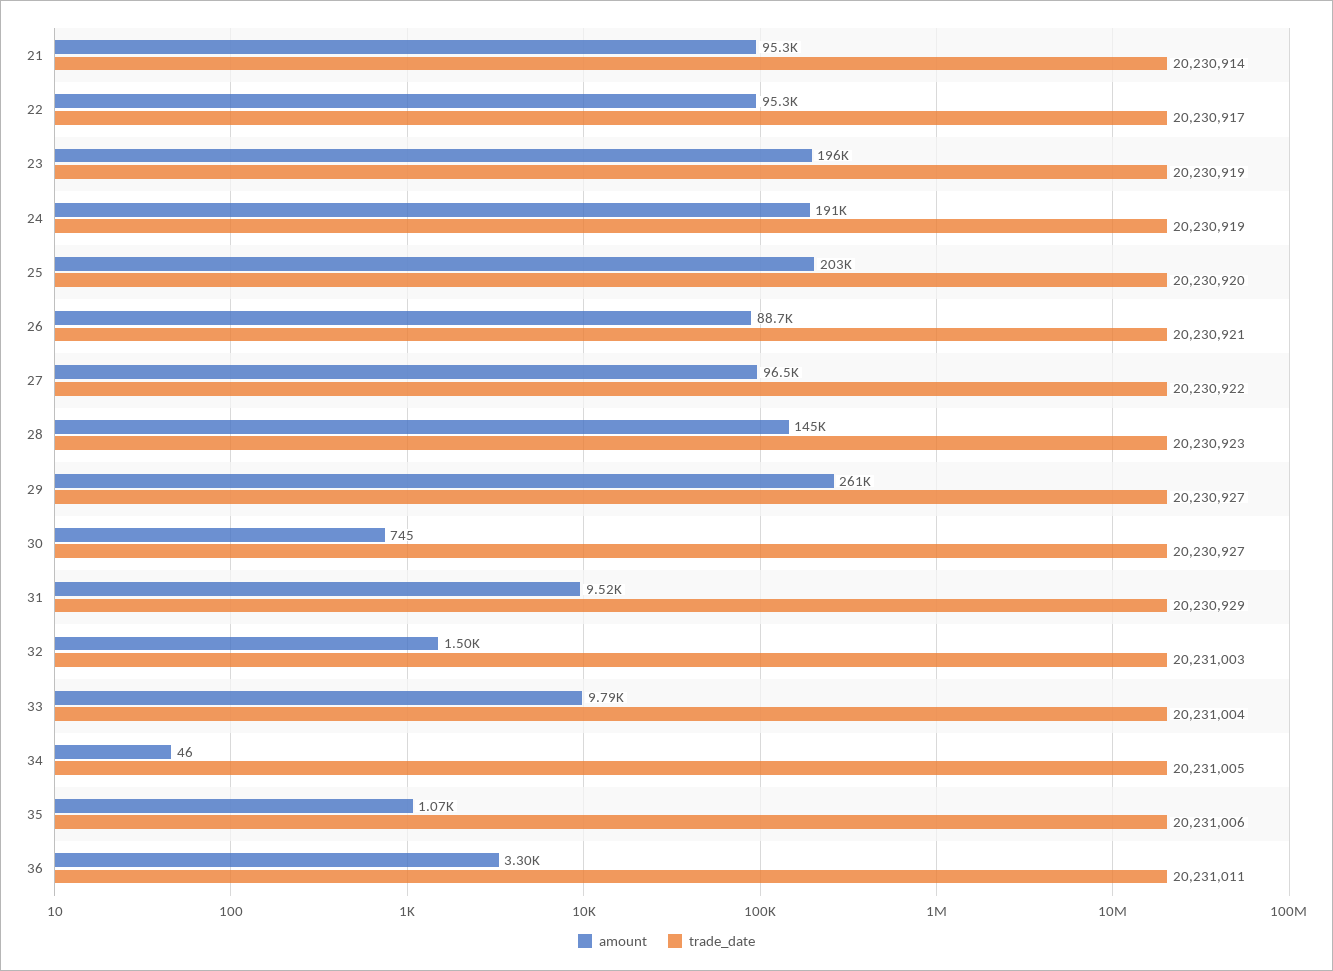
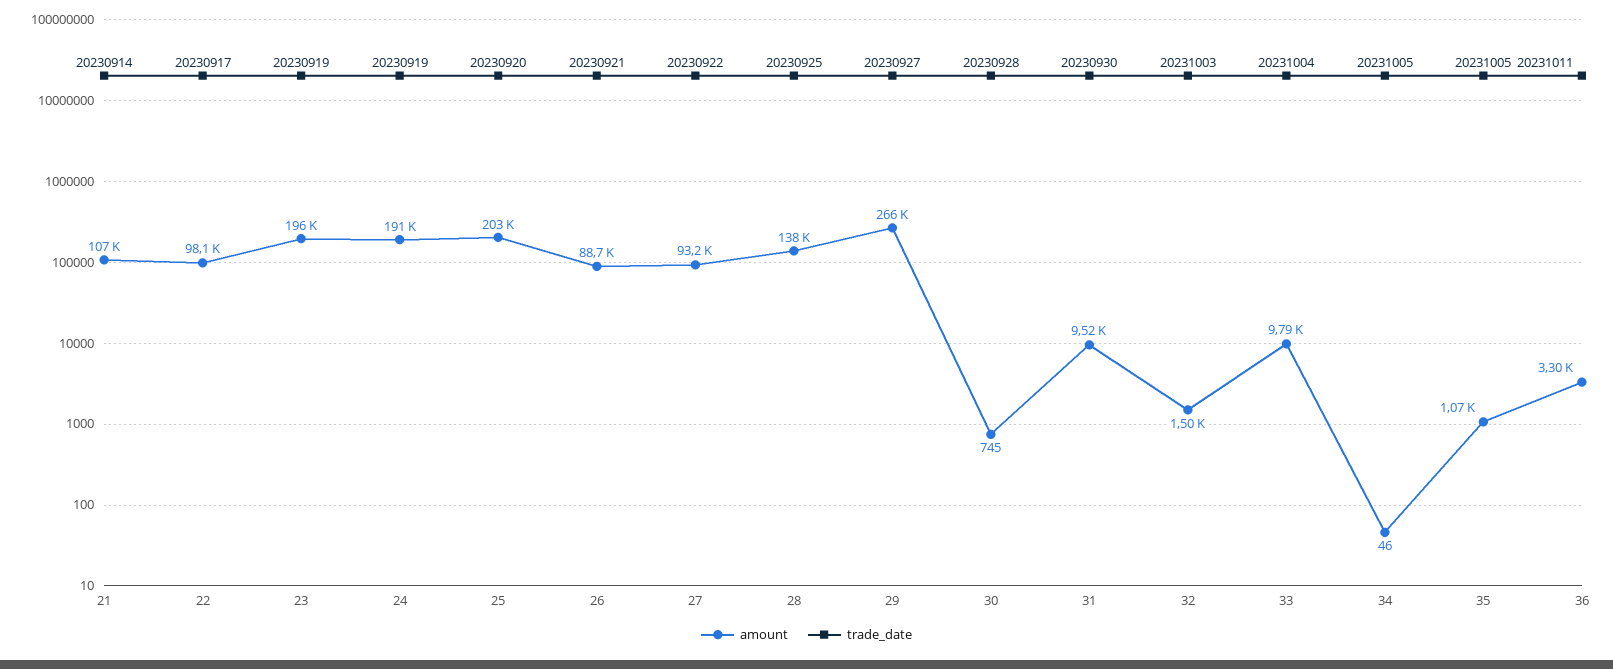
  {
    "amount": {
-     "21": 95300,
+     "21": 107000,
-     "22": 95300,
+     "22": 98100,
      "23": 196000,
      "24": 191000,
      "25": 203000,
      "26": 88700,
-     "27": 96500,
+     "27": 93200,
-     "28": 145000,
+     "28": 138000,
-     "29": 261000,
+     "29": 266000,
      "30": 745,
      "31": 9520,
      "32": 1500,
      "33": 9790,
      "34": 46,
      "35": 1070,
      "36": 3300
    },
    "trade_date": {
      "21": 20230914,
      "22": 20230917,
      "23": 20230919,
      "24": 20230919,
      "25": 20230920,
      "26": 20230921,
      "27": 20230922,
-     "28": 20230923,
+     "28": 20230925,
      "29": 20230927,
-     "30": 20230927,
+     "30": 20230928,
-     "31": 20230929,
+     "31": 20230930,
      "32": 20231003,
      "33": 20231004,
      "34": 20231005,
-     "35": 20231006,
+     "35": 20231005,
      "36": 20231011
    }
  }

